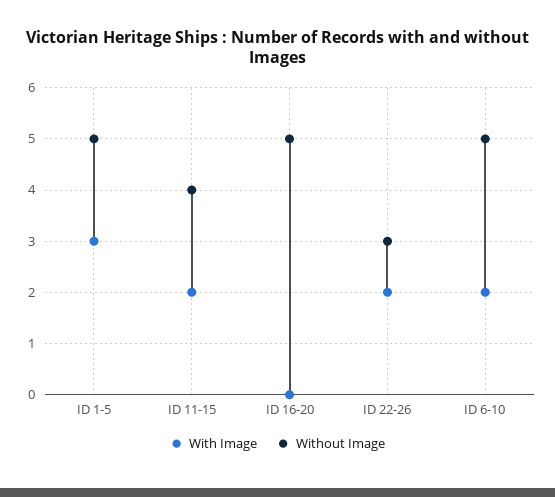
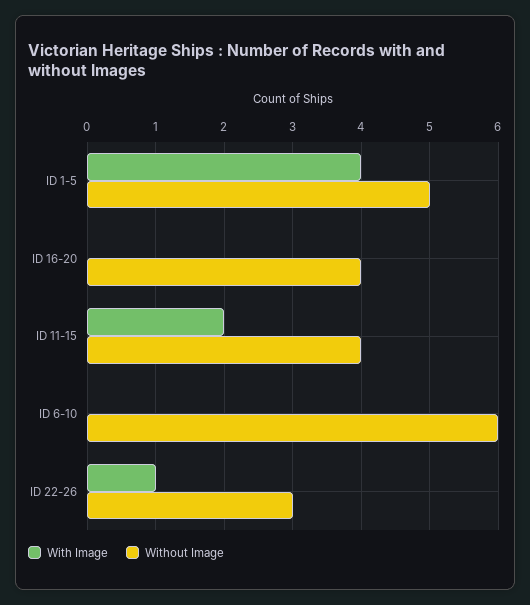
  {
    "With Image": {
-     "ID 1-5": 3,
+     "ID 1-5": 4,
      "ID 11-15": 2,
      "ID 16-20": 0,
-     "ID 22-26": 2,
+     "ID 22-26": 1,
-     "ID 6-10": 2
+     "ID 6-10": 0
    },
    "Without Image": {
      "ID 1-5": 5,
      "ID 11-15": 4,
-     "ID 16-20": 5,
+     "ID 16-20": 4,
      "ID 22-26": 3,
-     "ID 6-10": 5
+     "ID 6-10": 6
    }
  }

